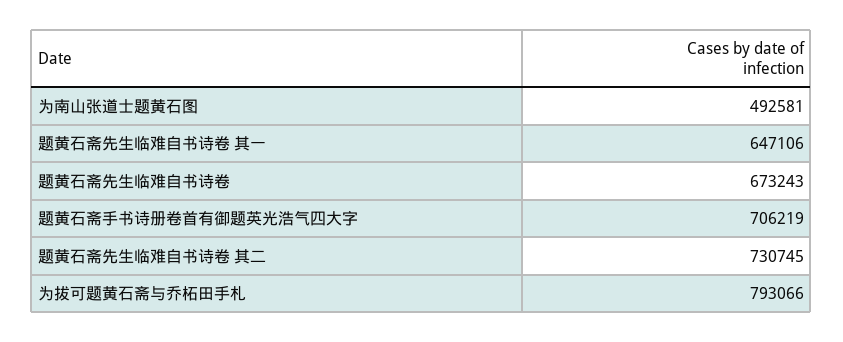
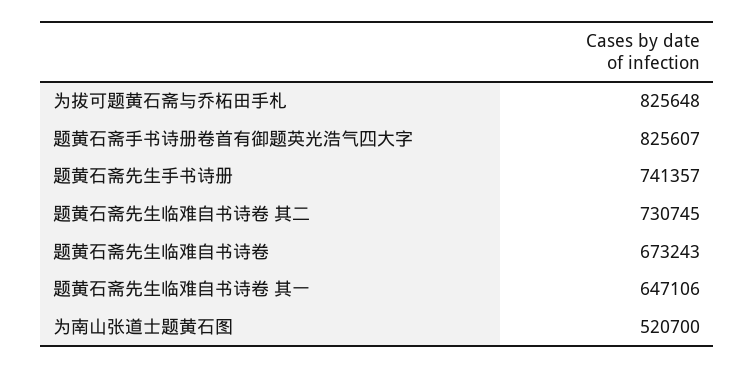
  {
-   "为南山张道士题黄石图": 492581,
+   "为南山张道士题黄石图": 520700,
    "题黄石斋先生临难自书诗卷 其一": 647106,
    "题黄石斋先生临难自书诗卷": 673243,
-   "题黄石斋手书诗册卷首有御题英光浩气四大字": 706219,
+   "题黄石斋手书诗册卷首有御题英光浩气四大字": 825607,
    "题黄石斋先生临难自书诗卷 其二": 730745,
-   "为拔可题黄石斋与乔柘田手札": 793066
+   "为拔可题黄石斋与乔柘田手札": 825648,
+   "题黄石斋先生手书诗册": 741357
  }

